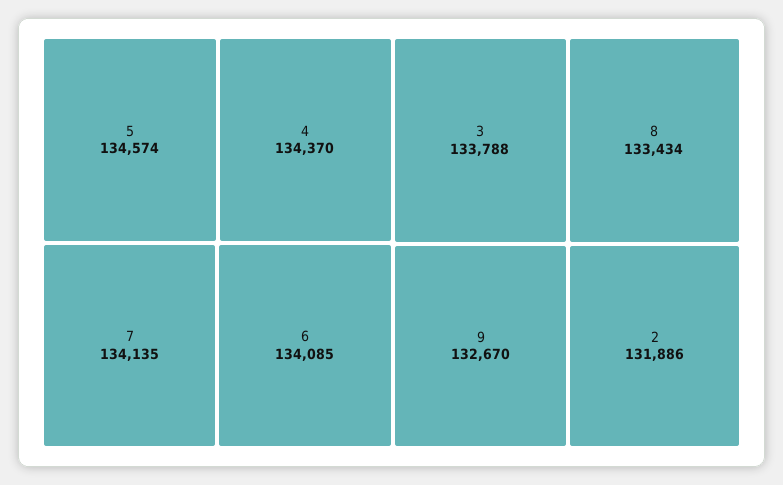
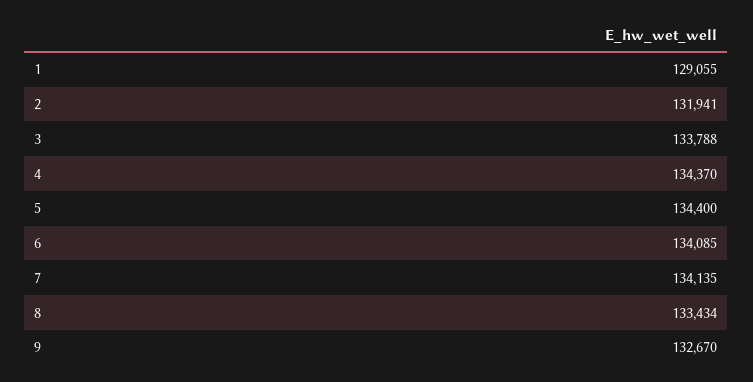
  {
-   "5": 134574,
+   "5": 134400,
    "4": 134370,
    "7": 134135,
    "6": 134085,
    "3": 133788,
    "8": 133434,
    "9": 132670,
-   "2": 131886
+   "2": 131941,
+   "1": 129055
  }

